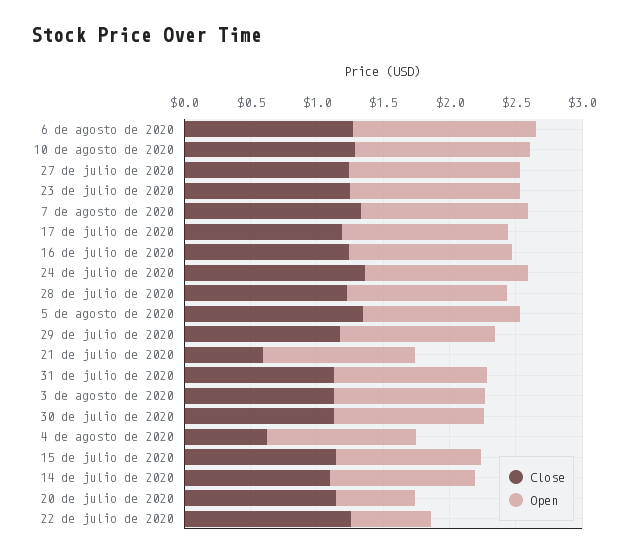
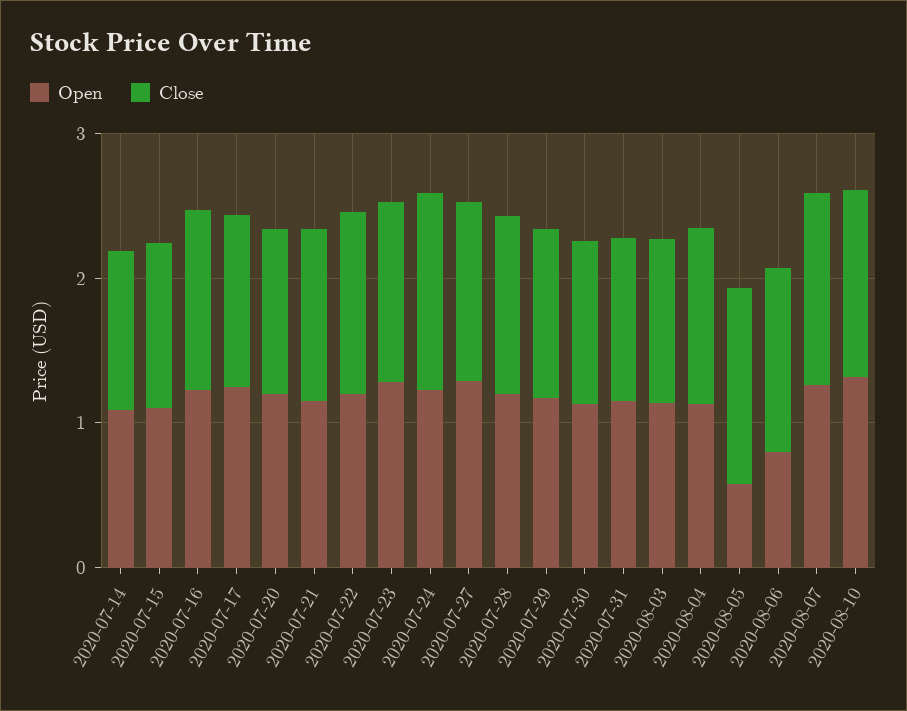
  {
    "Close": {
      "6 de agosto de 2020": 1.3,
      "10 de agosto de 2020": 1.3,
      "27 de julio de 2020": 1.2,
      "23 de julio de 2020": 1.3,
      "7 de agosto de 2020": 1.3,
      "17 de julio de 2020": 1.2,
      "16 de julio de 2020": 1.2,
      "24 de julio de 2020": 1.4,
      "28 de julio de 2020": 1.2,
      "5 de agosto de 2020": 1.4,
      "29 de julio de 2020": 1.2,
-     "21 de julio de 2020": 0.6,
+     "21 de julio de 2020": 1.2,
      "31 de julio de 2020": 1.1,
      "3 de agosto de 2020": 1.1,
      "30 de julio de 2020": 1.1,
-     "4 de agosto de 2020": 0.6,
+     "4 de agosto de 2020": 1.2,
      "15 de julio de 2020": 1.1,
      "14 de julio de 2020": 1.1,
      "20 de julio de 2020": 1.1,
      "22 de julio de 2020": 1.3
    },
    "Open": {
-     "6 de agosto de 2020": 1.4,
+     "6 de agosto de 2020": 0.8,
      "10 de agosto de 2020": 1.3,
      "27 de julio de 2020": 1.3,
      "23 de julio de 2020": 1.3,
      "7 de agosto de 2020": 1.3,
      "17 de julio de 2020": 1.3,
      "16 de julio de 2020": 1.2,
      "24 de julio de 2020": 1.2,
      "28 de julio de 2020": 1.2,
-     "5 de agosto de 2020": 1.2,
+     "5 de agosto de 2020": 0.6,
      "29 de julio de 2020": 1.2,
      "21 de julio de 2020": 1.2,
      "31 de julio de 2020": 1.2,
      "3 de agosto de 2020": 1.1,
      "30 de julio de 2020": 1.1,
      "4 de agosto de 2020": 1.1,
      "15 de julio de 2020": 1.1,
      "14 de julio de 2020": 1.1,
-     "20 de julio de 2020": 0.6,
+     "20 de julio de 2020": 1.2,
-     "22 de julio de 2020": 0.6
+     "22 de julio de 2020": 1.2
    }
  }

